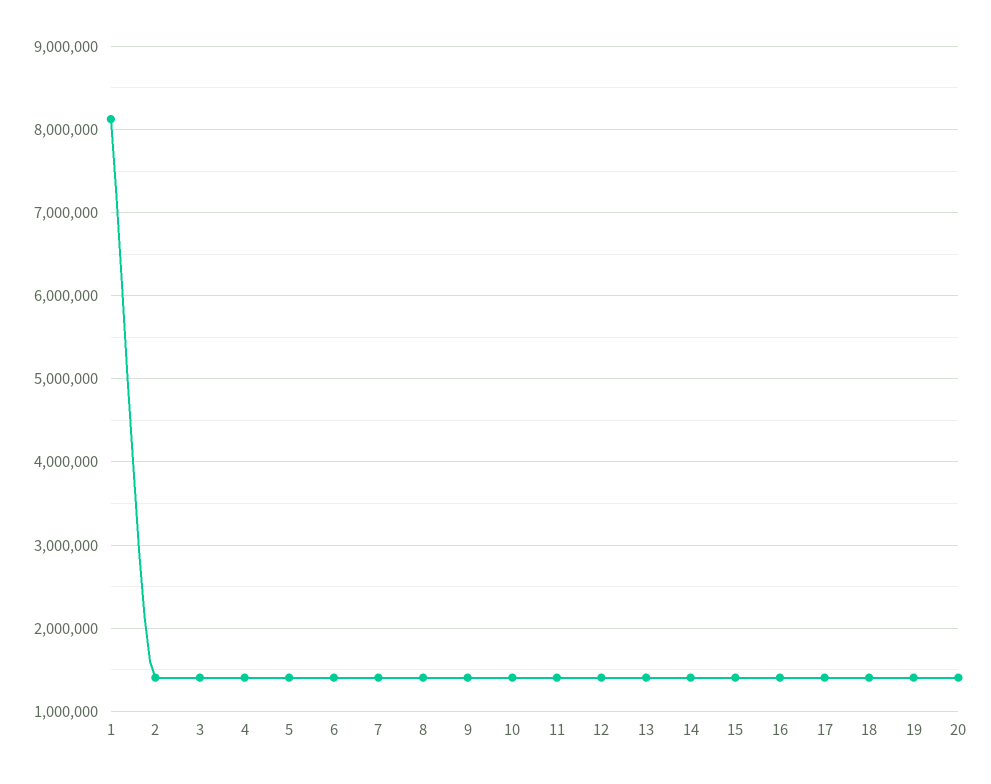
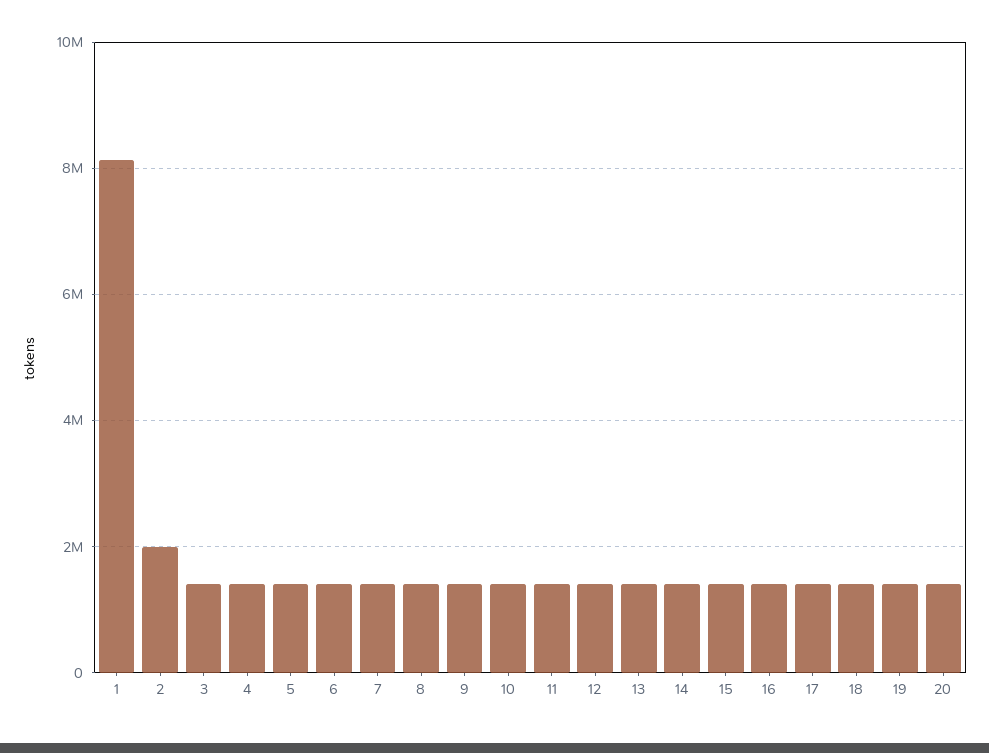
  {
    "1": 8100000,
-   "2": 1400000,
+   "2": 2000000,
    "3": 1400000,
    "4": 1400000,
    "5": 1400000,
    "6": 1400000,
    "7": 1400000,
    "8": 1400000,
    "9": 1400000,
    "10": 1400000,
    "11": 1400000,
    "12": 1400000,
    "13": 1400000,
    "14": 1400000,
    "15": 1400000,
    "16": 1400000,
    "17": 1400000,
    "18": 1400000,
    "19": 1400000,
    "20": 1400000
  }

